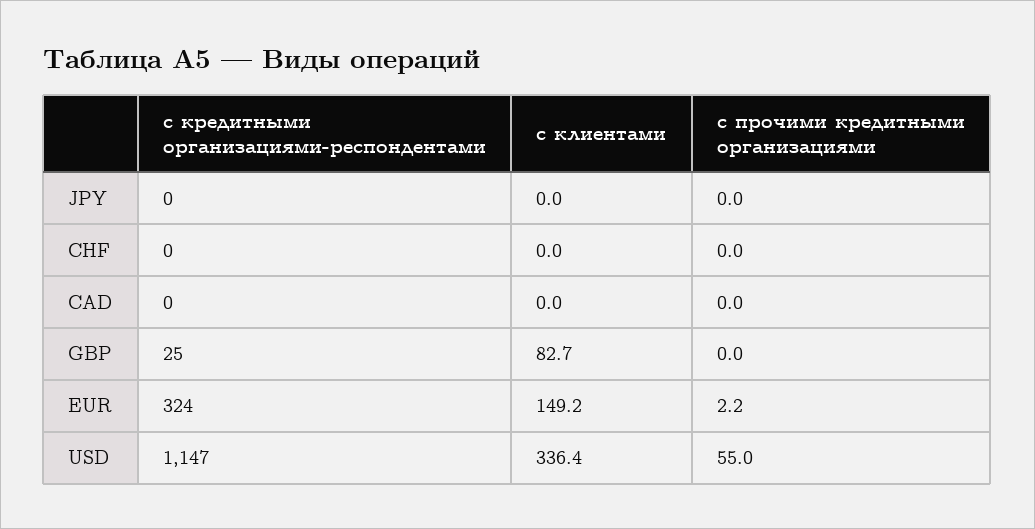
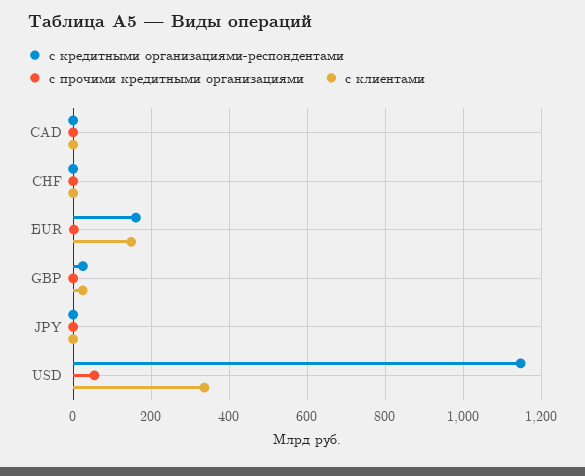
  {
    "с кредитными организациями-респондентами": {
      "JPY": 0,
      "CHF": 0,
      "CAD": 0,
      "GBP": 25,
-     "EUR": 324,
+     "EUR": 160,
      "USD": 1147
    },
    "с клиентами": {
      "JPY": 0,
      "CHF": 0,
      "CAD": 0,
-     "GBP": 82.7,
+     "GBP": 20,
      "EUR": 149.2,
      "USD": 336.4
    },
    "с прочими кредитными организациями": {
      "JPY": 0,
      "CHF": 0,
      "CAD": 0,
      "GBP": 0,
      "EUR": 2.2,
      "USD": 55
    }
  }

